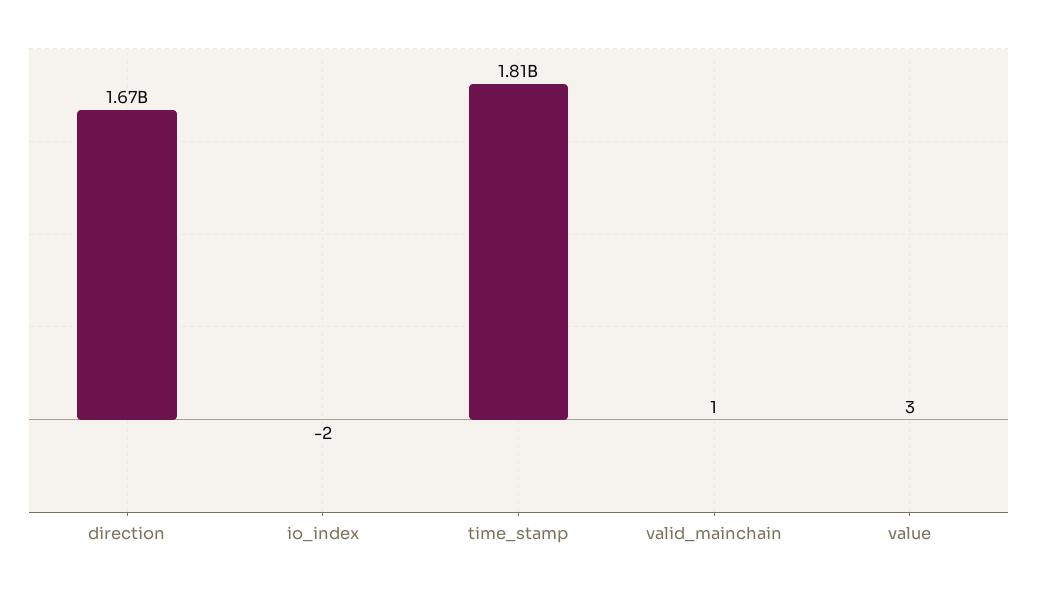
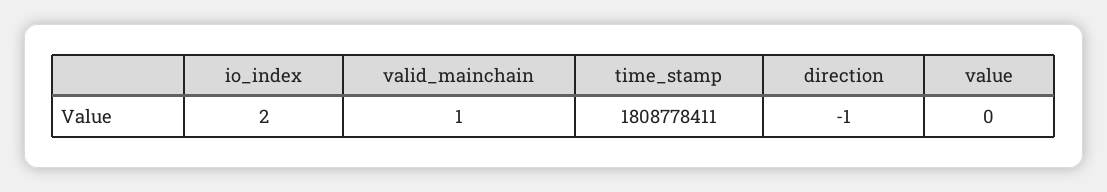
  {
-   "direction": 1670000000,
+   "direction": -1,
-   "io_index": -2,
+   "io_index": 2,
    "time_stamp": 1808778411,
    "valid_mainchain": 1,
-   "value": 3
+   "value": 0
  }

